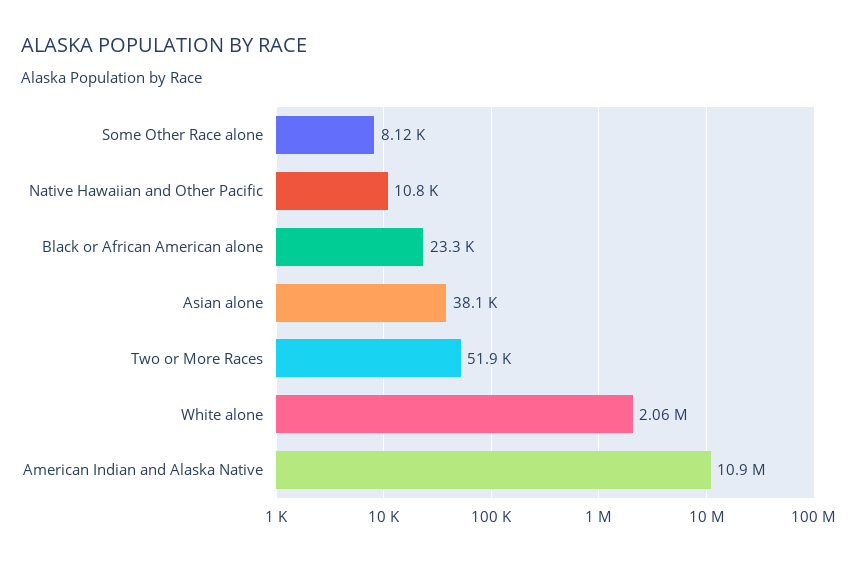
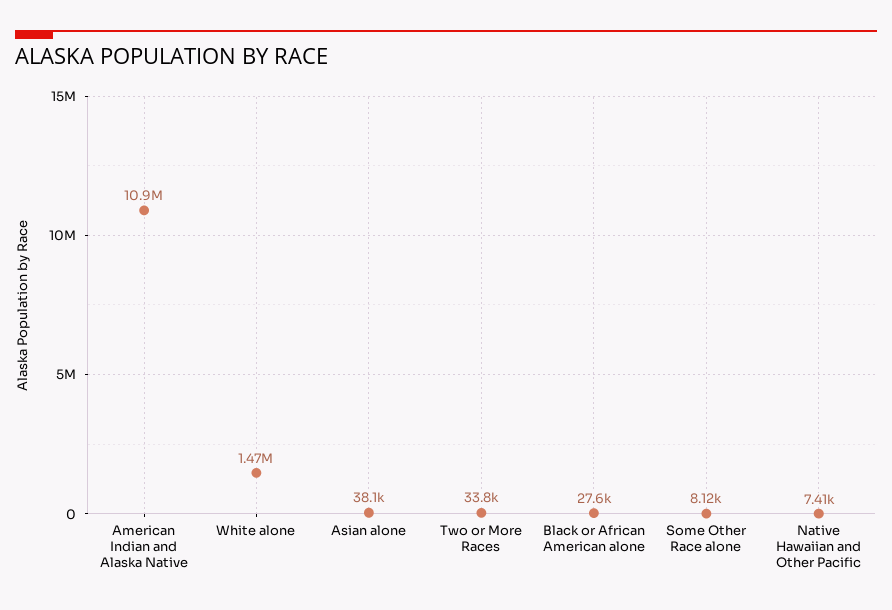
  {
    "Some Other Race alone": 8120,
-   "Native Hawaiian and Other Pacific": 10800,
+   "Native Hawaiian and Other Pacific": 7410,
-   "Black or African American alone": 23300,
+   "Black or African American alone": 27600,
    "Asian alone": 38100,
-   "Two or More Races": 51900,
+   "Two or More Races": 33800,
-   "White alone": 2060000,
+   "White alone": 1470000,
    "American Indian and Alaska Native": 10900000
  }

